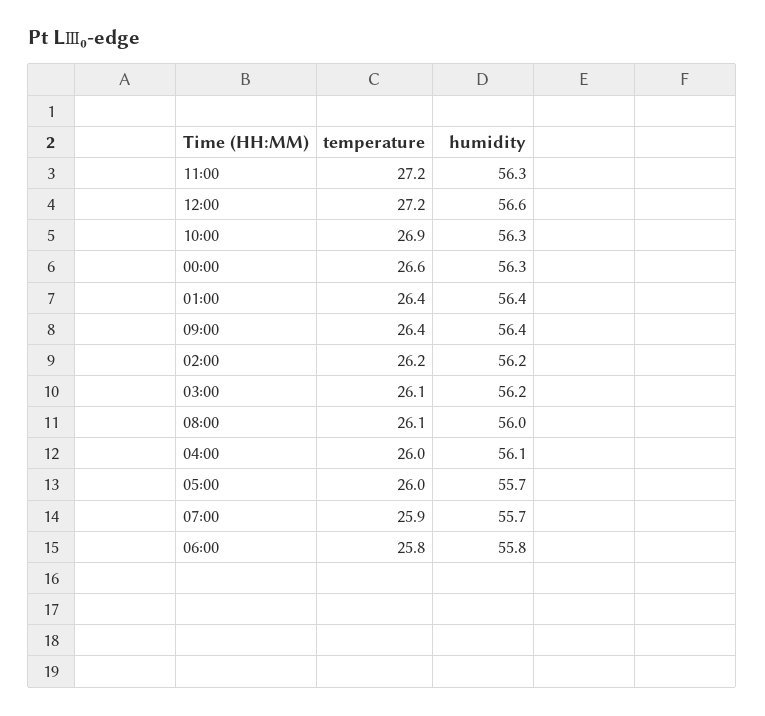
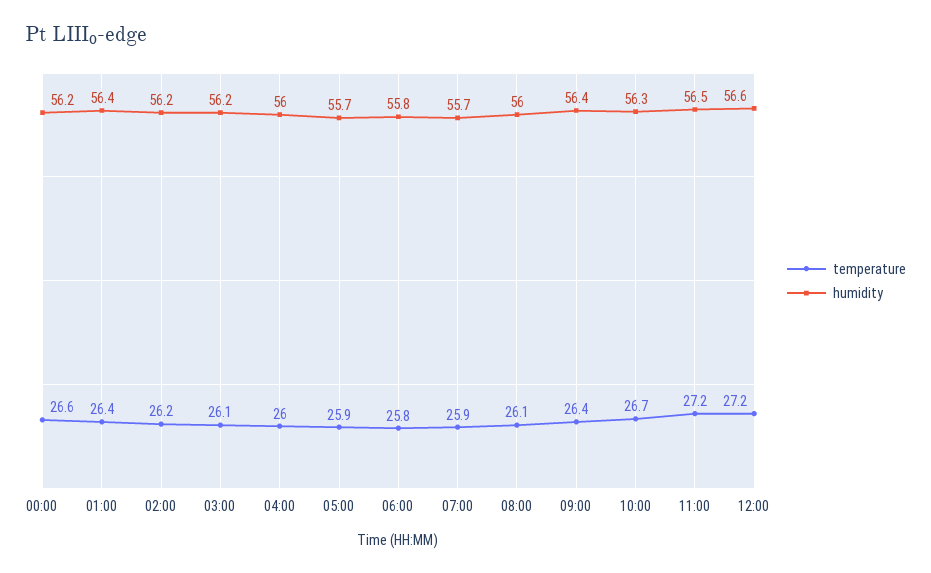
  {
    "temperature": {
      "11:00": 27.2,
      "12:00": 27.2,
-     "10:00": 26.9,
+     "10:00": 26.7,
      "00:00": 26.6,
      "01:00": 26.4,
      "09:00": 26.4,
      "02:00": 26.2,
      "03:00": 26.1,
      "08:00": 26.1,
      "04:00": 26,
-     "05:00": 26,
+     "05:00": 25.9,
      "07:00": 25.9,
      "06:00": 25.8
    },
    "humidity": {
-     "11:00": 56.3,
+     "11:00": 56.5,
      "12:00": 56.6,
      "10:00": 56.3,
-     "00:00": 56.3,
+     "00:00": 56.2,
      "01:00": 56.4,
      "09:00": 56.4,
      "02:00": 56.2,
      "03:00": 56.2,
      "08:00": 56,
-     "04:00": 56.1,
+     "04:00": 56,
      "05:00": 55.7,
      "07:00": 55.7,
      "06:00": 55.8
    }
  }

